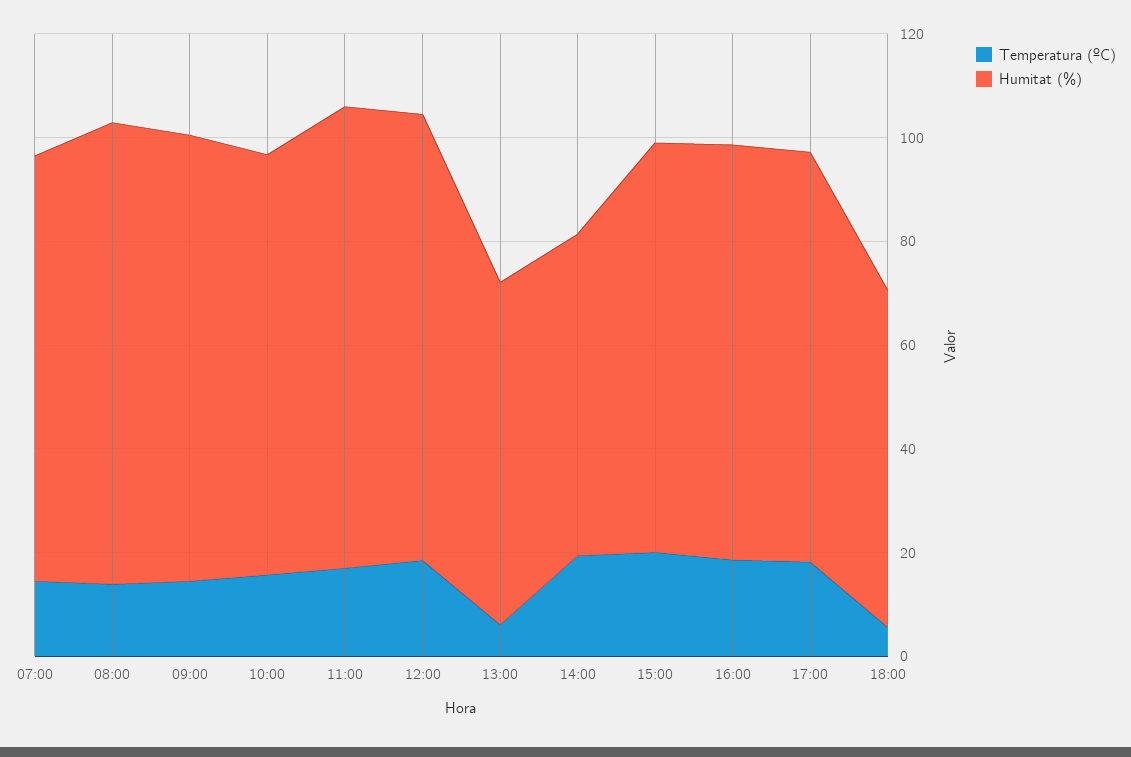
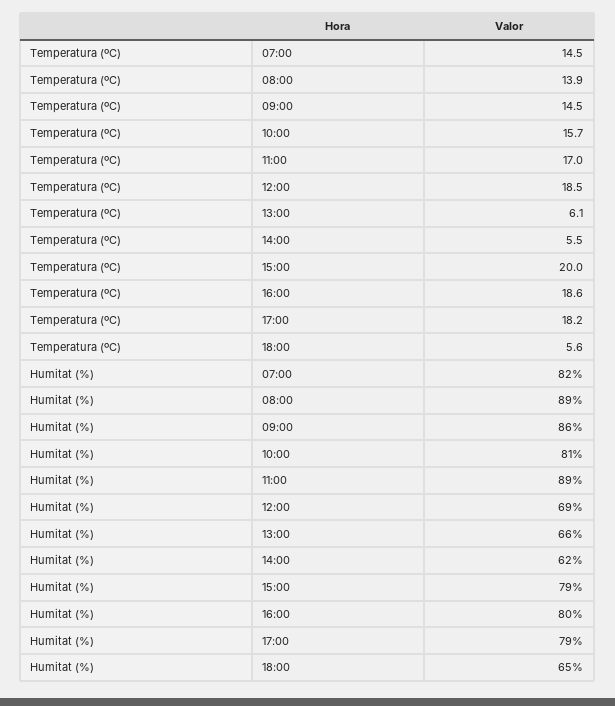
  {
    "Temperatura (ºC)": {
      "07:00": 14.5,
      "08:00": 13.9,
      "09:00": 14.5,
      "10:00": 15.7,
      "11:00": 17,
      "12:00": 18.5,
      "13:00": 6.1,
-     "14:00": 20,
+     "14:00": 5.5,
      "15:00": 20,
      "16:00": 18.6,
      "17:00": 18.2,
      "18:00": 5.6
    },
    "Humitat (%)": {
      "07:00": 82,
      "08:00": 89,
      "09:00": 86,
      "10:00": 81,
      "11:00": 89,
-     "12:00": 85,
+     "12:00": 69,
      "13:00": 66,
      "14:00": 62,
      "15:00": 79,
      "16:00": 80,
      "17:00": 79,
      "18:00": 65
    }
  }

